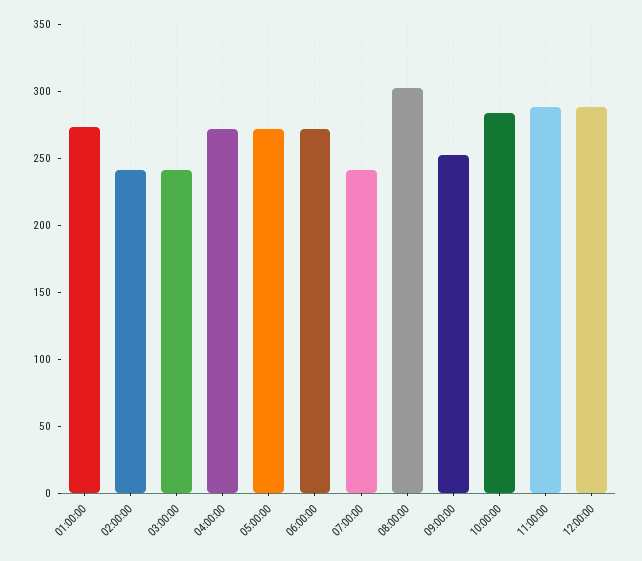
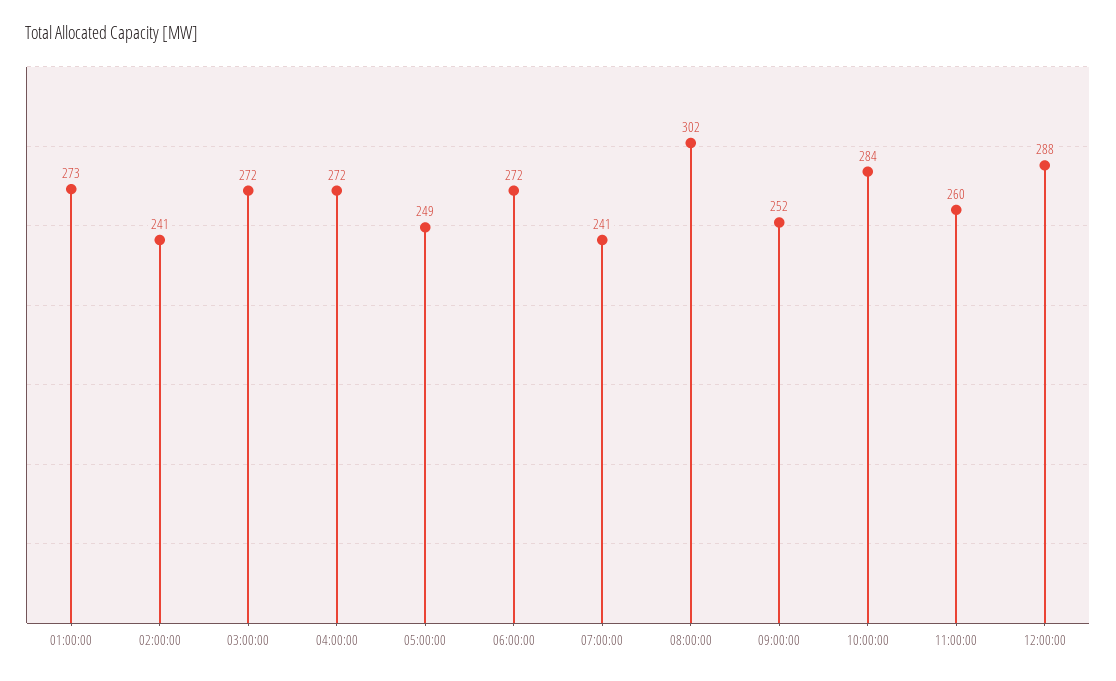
  {
    "01:00:00": 273,
    "02:00:00": 241,
-   "03:00:00": 240,
+   "03:00:00": 272,
    "04:00:00": 272,
-   "05:00:00": 270,
+   "05:00:00": 249,
    "06:00:00": 272,
    "07:00:00": 241,
    "08:00:00": 302,
    "09:00:00": 252,
    "10:00:00": 284,
-   "11:00:00": 290,
+   "11:00:00": 260,
    "12:00:00": 288
  }

